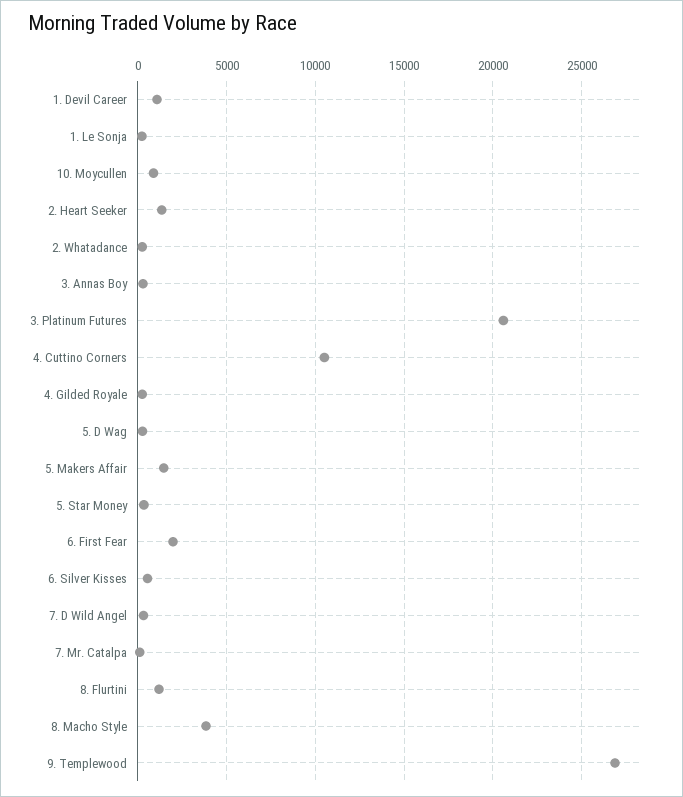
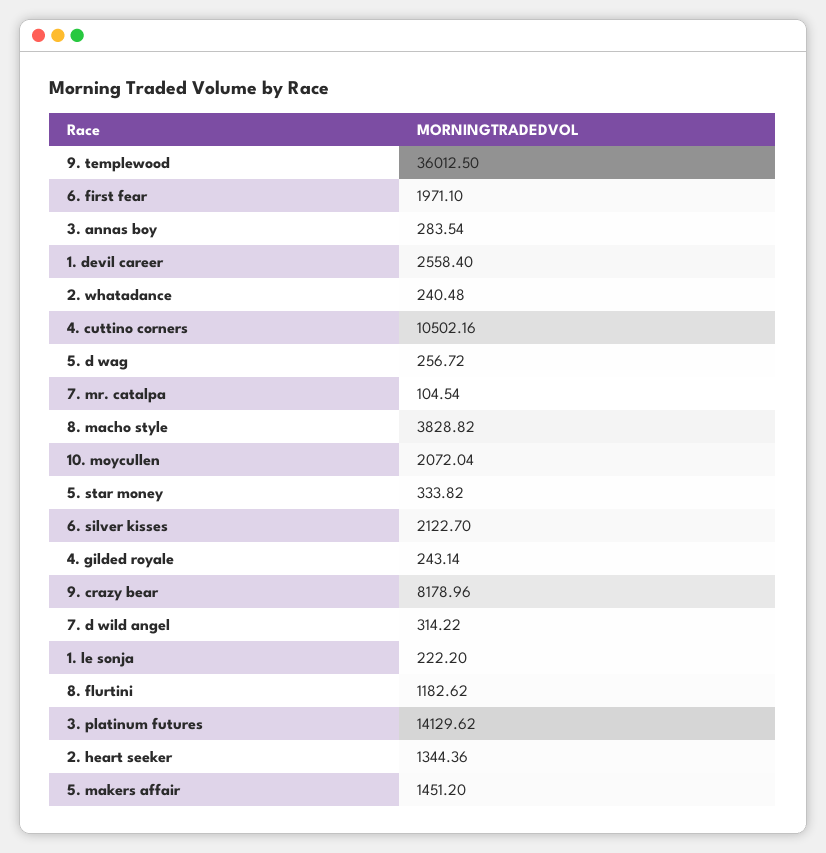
  {
-   "1. Devil Career": 1000,
+   "1. Devil Career": 2558.4,
    "1. Le Sonja": 222.2,
-   "10. Moycullen": 1000,
+   "10. Moycullen": 2072.04,
    "2. Heart Seeker": 1344.36,
    "2. Whatadance": 240.48,
    "3. Annas Boy": 283.54,
-   "3. Platinum Futures": 20500,
+   "3. Platinum Futures": 14129.62,
    "4. Cuttino Corners": 10502.16,
    "4. Gilded Royale": 243.14,
    "5. D Wag": 256.72,
    "5. Makers Affair": 1451.2,
    "5. Star Money": 333.82,
    "6. First Fear": 1971.1,
-   "6. Silver Kisses": 500,
+   "6. Silver Kisses": 2122.7,
    "7. D Wild Angel": 314.22,
    "7. Mr. Catalpa": 104.54,
    "8. Flurtini": 1182.62,
    "8. Macho Style": 3828.82,
-   "9. Templewood": 27000
+   "9. Templewood": 36012.5,
+   "9. crazy bear": 8178.96
  }

